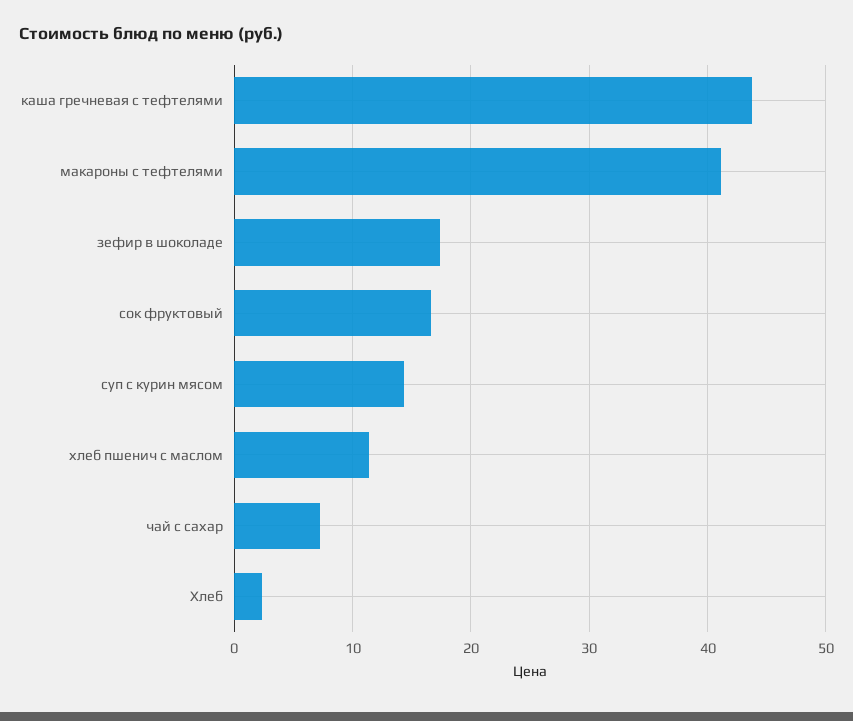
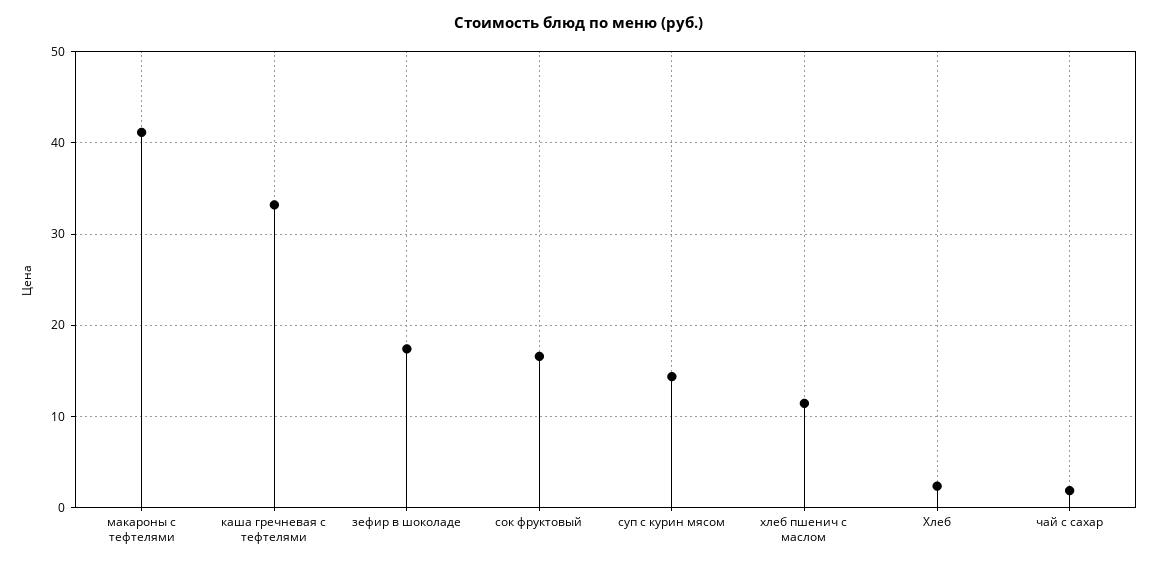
  {
-   "каша гречневая с тефтелями": 44,
+   "каша гречневая с тефтелями": 33,
    "макароны с тефтелями": 41,
    "зефир в шоколаде": 17,
    "сок фруктовый": 17,
    "суп с курин мясом": 14,
    "хлеб пшенич с маслом": 11,
-   "чай с сахар": 7,
+   "чай с сахар": 2,
    "Хлеб": 2
  }

